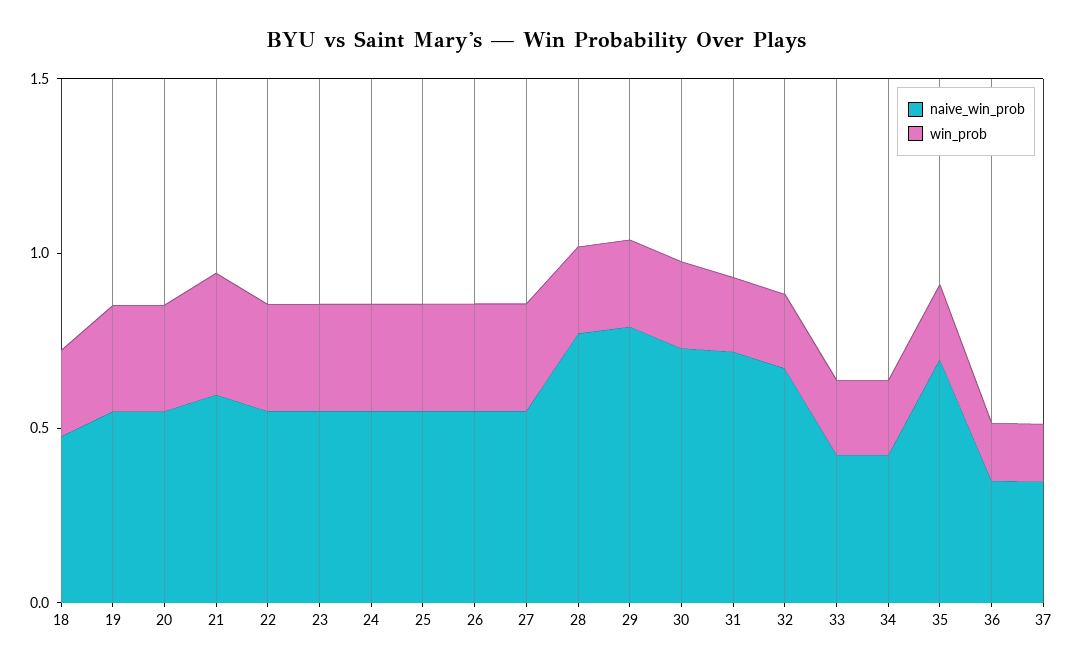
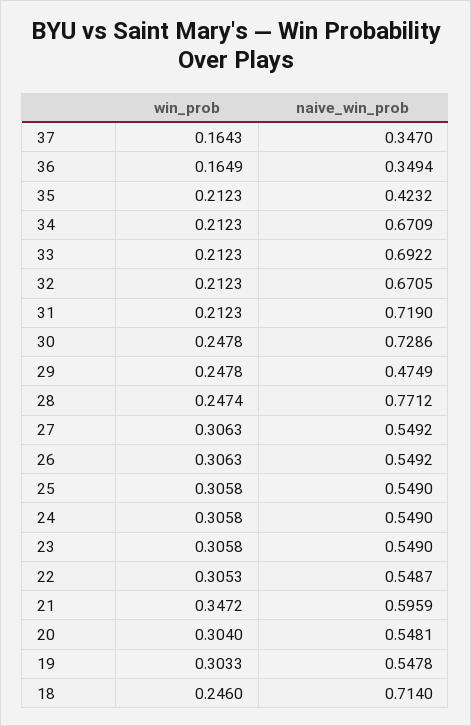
  {
    "naive_win_prob": {
-     "18": 0.5,
+     "18": 0.714,
      "19": 0.5478,
      "20": 0.5481,
      "21": 0.5959,
      "22": 0.5487,
      "23": 0.549,
      "24": 0.549,
      "25": 0.549,
      "26": 0.5492,
      "27": 0.5492,
      "28": 0.7712,
-     "29": 0.8,
+     "29": 0.4749,
      "30": 0.7286,
      "31": 0.719,
      "32": 0.6705,
-     "33": 0.4,
+     "33": 0.6922,
-     "34": 0.4,
+     "34": 0.6709,
-     "35": 0.7,
+     "35": 0.4232,
      "36": 0.3494,
      "37": 0.347
    },
    "win_prob": {
      "18": 0.246,
      "19": 0.3033,
      "20": 0.304,
      "21": 0.3472,
      "22": 0.3053,
      "23": 0.3058,
      "24": 0.3058,
      "25": 0.3058,
      "26": 0.3063,
      "27": 0.3063,
      "28": 0.2474,
      "29": 0.2478,
      "30": 0.2478,
      "31": 0.2123,
      "32": 0.2123,
      "33": 0.2123,
      "34": 0.2123,
      "35": 0.2123,
      "36": 0.1649,
      "37": 0.1643
    }
  }

